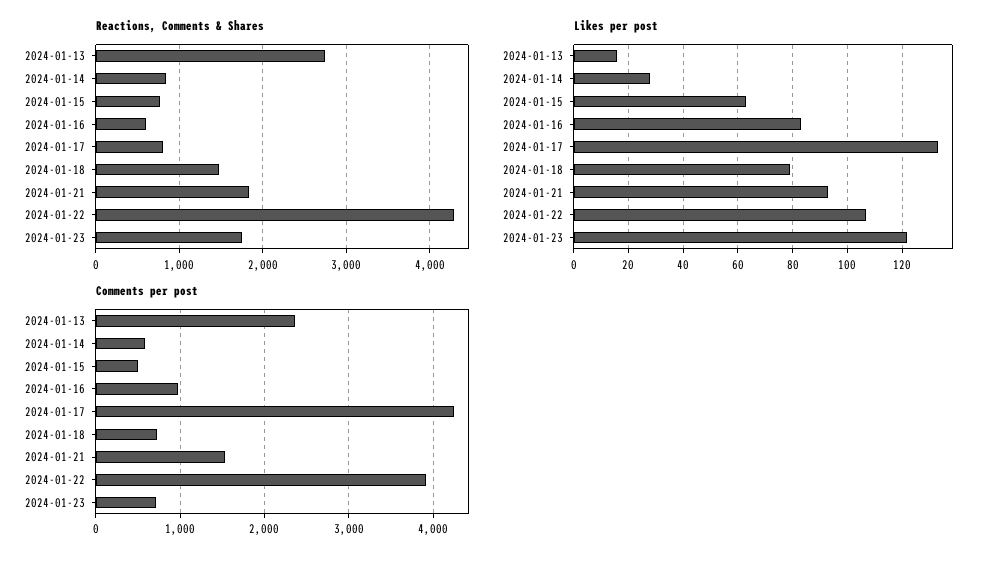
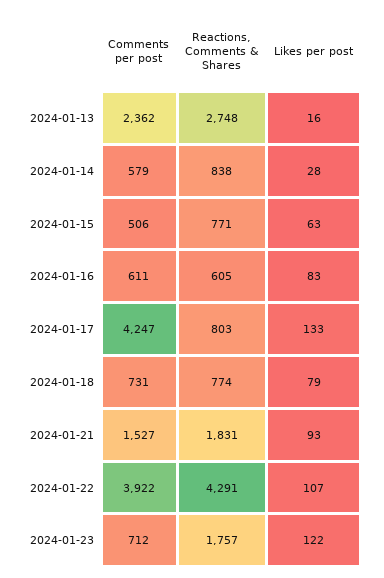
  {
    "Reactions, Comments & Shares": {
      "2024-01-13": 2748,
      "2024-01-14": 838,
      "2024-01-15": 771,
      "2024-01-16": 605,
      "2024-01-17": 803,
-     "2024-01-18": 1500,
+     "2024-01-18": 774,
      "2024-01-21": 1831,
      "2024-01-22": 4291,
      "2024-01-23": 1757
    },
    "Likes per post": {
      "2024-01-13": 16,
      "2024-01-14": 28,
      "2024-01-15": 63,
      "2024-01-16": 83,
      "2024-01-17": 133,
      "2024-01-18": 79,
      "2024-01-21": 93,
      "2024-01-22": 107,
      "2024-01-23": 122
    },
    "Comments per post": {
      "2024-01-13": 2362,
      "2024-01-14": 579,
      "2024-01-15": 506,
-     "2024-01-16": 1000,
+     "2024-01-16": 611,
      "2024-01-17": 4247,
      "2024-01-18": 731,
      "2024-01-21": 1527,
      "2024-01-22": 3922,
      "2024-01-23": 712
    }
  }

